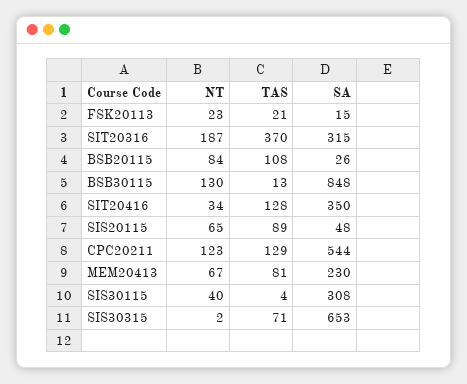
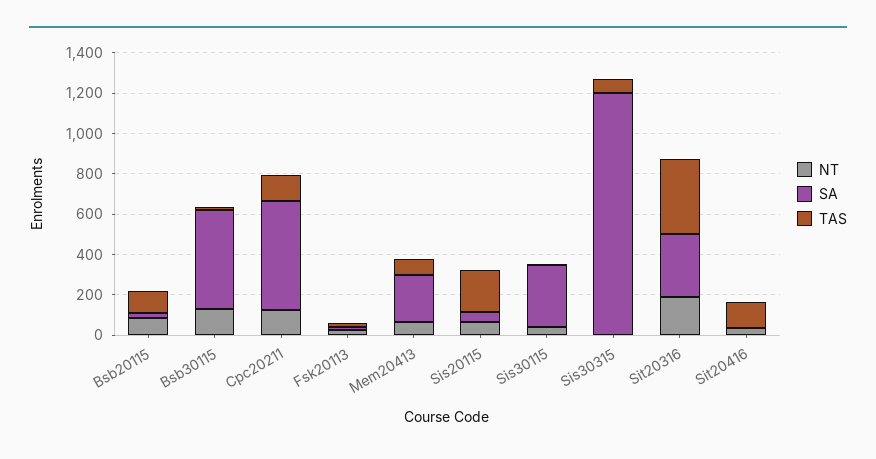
  {
    "NT": {
      "FSK20113": 23,
      "SIT20316": 187,
      "BSB20115": 84,
      "BSB30115": 130,
      "SIT20416": 34,
      "SIS20115": 65,
      "CPC20211": 123,
      "MEM20413": 67,
      "SIS30115": 40,
      "SIS30315": 2
    },
    "TAS": {
      "FSK20113": 21,
      "SIT20316": 370,
      "BSB20115": 108,
      "BSB30115": 13,
      "SIT20416": 128,
-     "SIS20115": 89,
+     "SIS20115": 200,
      "CPC20211": 129,
      "MEM20413": 81,
      "SIS30115": 4,
      "SIS30315": 71
    },
    "SA": {
      "FSK20113": 15,
      "SIT20316": 315,
      "BSB20115": 26,
-     "BSB30115": 848,
+     "BSB30115": 500,
-     "SIT20416": 350,
+     "SIT20416": 0,
      "SIS20115": 48,
      "CPC20211": 544,
      "MEM20413": 230,
      "SIS30115": 308,
-     "SIS30315": 653
+     "SIS30315": 1200
    }
  }

